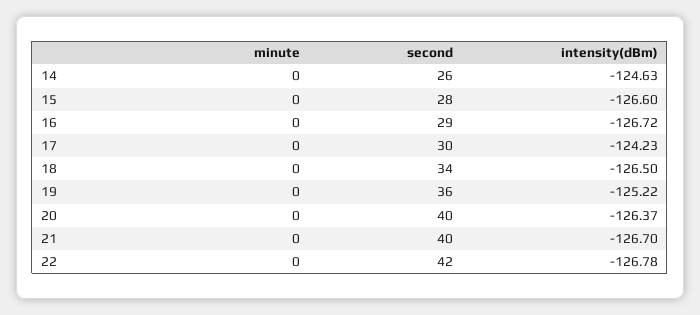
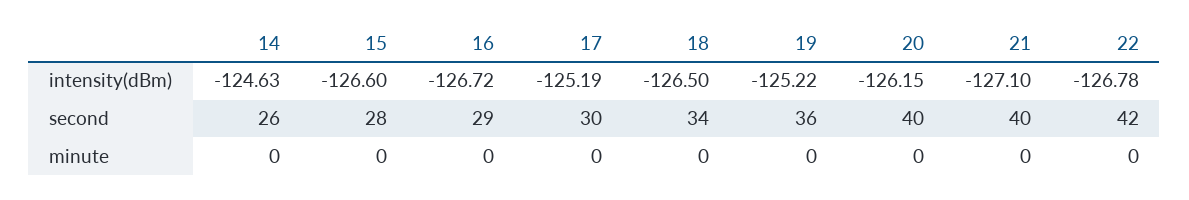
  {
    "minute": {
      "14": 0,
      "15": 0,
      "16": 0,
      "17": 0,
      "18": 0,
      "19": 0,
      "20": 0,
      "21": 0,
      "22": 0
    },
    "second": {
      "14": 26,
      "15": 28,
      "16": 29,
      "17": 30,
      "18": 34,
      "19": 36,
      "20": 40,
      "21": 40,
      "22": 42
    },
    "intensity(dBm)": {
      "14": -124.63,
      "15": -126.6,
      "16": -126.72,
-     "17": -124.23,
+     "17": -125.19,
      "18": -126.5,
      "19": -125.22,
-     "20": -126.37,
+     "20": -126.15,
-     "21": -126.7,
+     "21": -127.1,
      "22": -126.78
    }
  }

